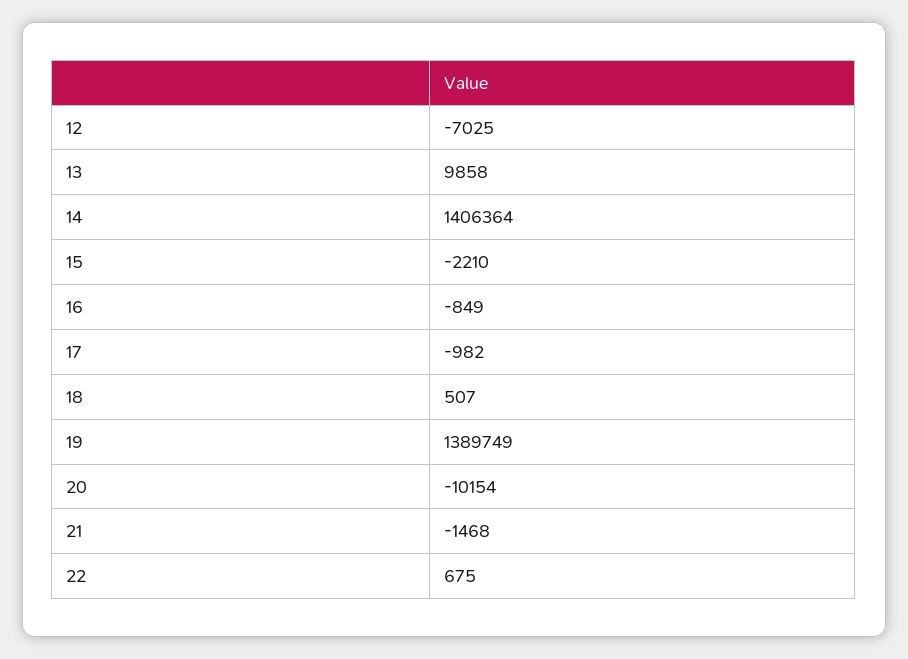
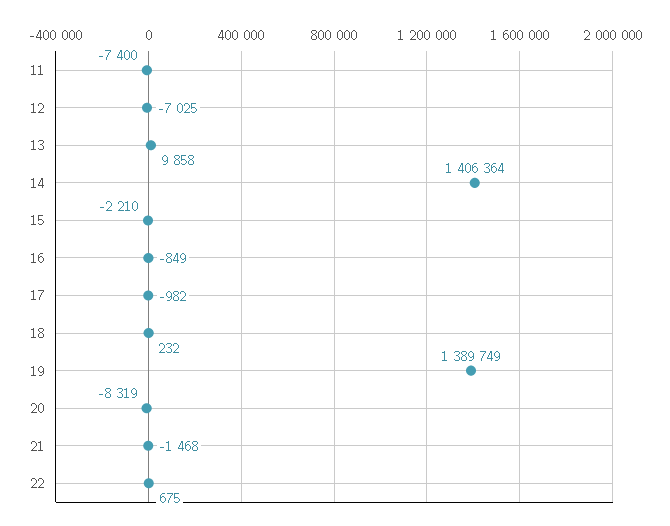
  {
    "12": -7025,
    "13": 9858,
    "14": 1406364,
    "15": -2210,
    "16": -849,
    "17": -982,
-   "18": 507,
+   "18": 232,
    "19": 1389749,
-   "20": -10154,
+   "20": -8319,
    "21": -1468,
-   "22": 675
+   "22": 675,
+   "11": -7400
  }

